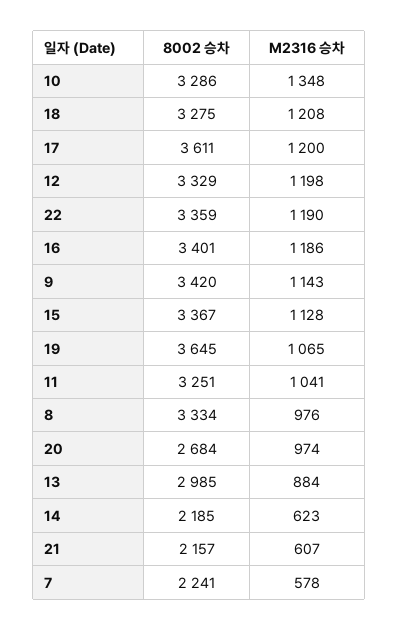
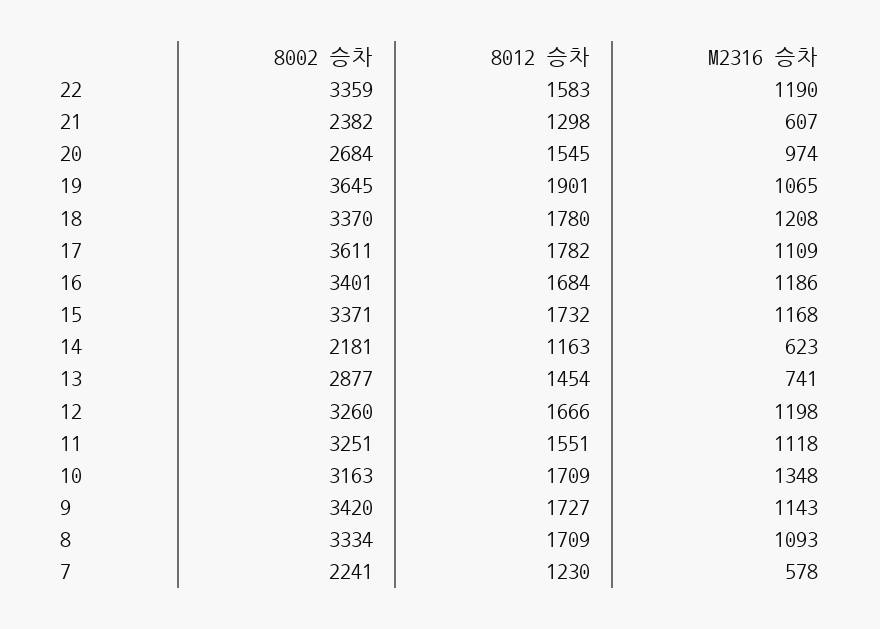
  {
    "8002 승차": {
-     "10": 3286,
+     "10": 3163,
-     "18": 3275,
+     "18": 3370,
      "17": 3611,
-     "12": 3329,
+     "12": 3260,
      "22": 3359,
      "16": 3401,
      "9": 3420,
-     "15": 3367,
+     "15": 3371,
      "19": 3645,
      "11": 3251,
      "8": 3334,
      "20": 2684,
-     "13": 2985,
+     "13": 2877,
-     "14": 2185,
+     "14": 2181,
-     "21": 2157,
+     "21": 2382,
      "7": 2241
    },
    "M2316 승차": {
      "10": 1348,
      "18": 1208,
-     "17": 1200,
+     "17": 1109,
      "12": 1198,
      "22": 1190,
      "16": 1186,
      "9": 1143,
-     "15": 1128,
+     "15": 1168,
      "19": 1065,
-     "11": 1041,
+     "11": 1118,
-     "8": 976,
+     "8": 1093,
      "20": 974,
-     "13": 884,
+     "13": 741,
      "14": 623,
      "21": 607,
      "7": 578
-   }
+   },
+   "8012 승차": {
+     "22": 1583,
+     "21": 1298,
+     "20": 1545,
+     "19": 1901,
+     "18": 1780,
+     "17": 1782,
+     "16": 1684,
+     "15": 1732,
+     "14": 1163,
+     "13": 1454,
+     "12": 1666,
+     "11": 1551,
+     "10": 1709,
+     "9": 1727,
+     "8": 1709,
+     "7": 1230
+   }
  }

